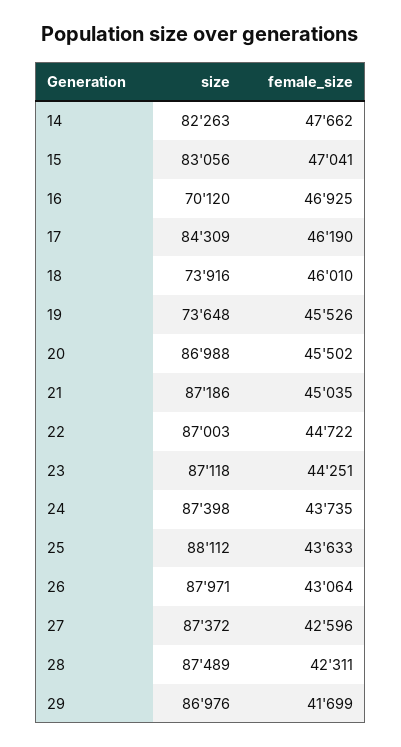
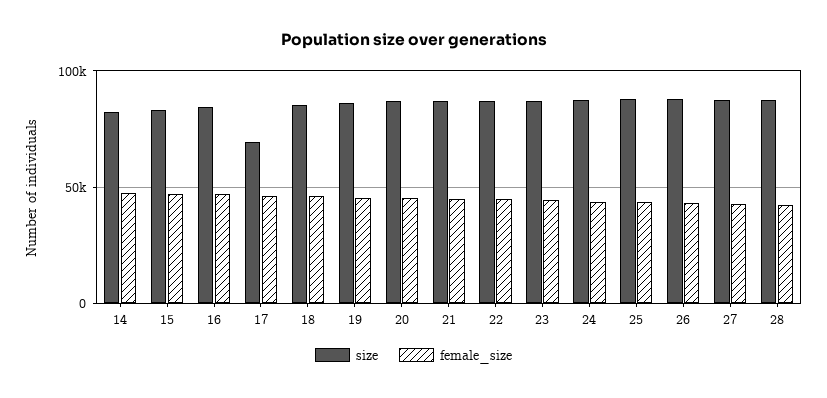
  {
    "size": {
      "14": 82263,
      "15": 83056,
-     "16": 70120,
+     "16": 85000,
-     "17": 84309,
+     "17": 70000,
-     "18": 73916,
+     "18": 85000,
-     "19": 73648,
+     "19": 85000,
      "20": 86988,
      "21": 87186,
      "22": 87003,
      "23": 87118,
      "24": 87398,
      "25": 88112,
      "26": 87971,
      "27": 87372,
-     "28": 87489,
+     "28": 87489
-     "29": 86976
    },
    "female_size": {
      "14": 47662,
      "15": 47041,
      "16": 46925,
      "17": 46190,
      "18": 46010,
      "19": 45526,
      "20": 45502,
      "21": 45035,
      "22": 44722,
      "23": 44251,
      "24": 43735,
      "25": 43633,
      "26": 43064,
      "27": 42596,
-     "28": 42311,
+     "28": 42311
-     "29": 41699
    }
  }

